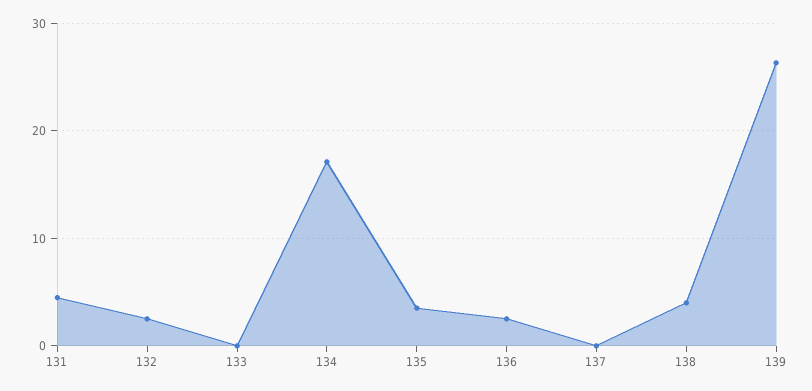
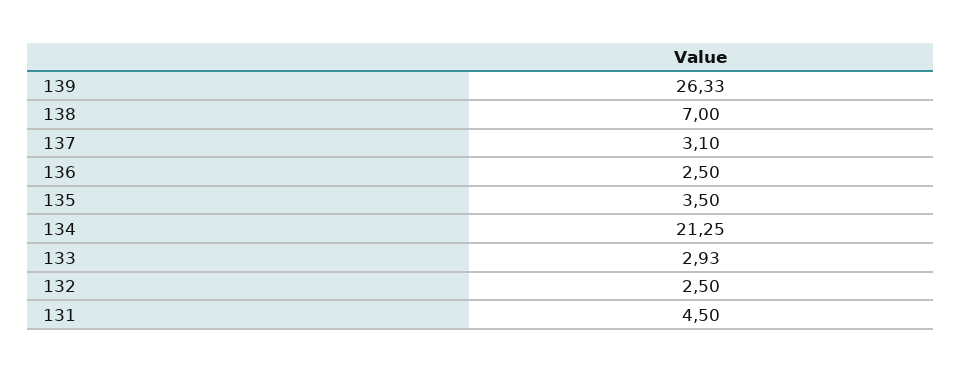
  {
    "131": 4.5,
    "132": 2.5,
-   "133": 0,
+   "133": 2.93,
-   "134": 17,
+   "134": 21.25,
    "135": 3.5,
    "136": 2.5,
-   "137": 0,
+   "137": 3.1,
-   "138": 4,
+   "138": 7,
    "139": 26.33
  }

